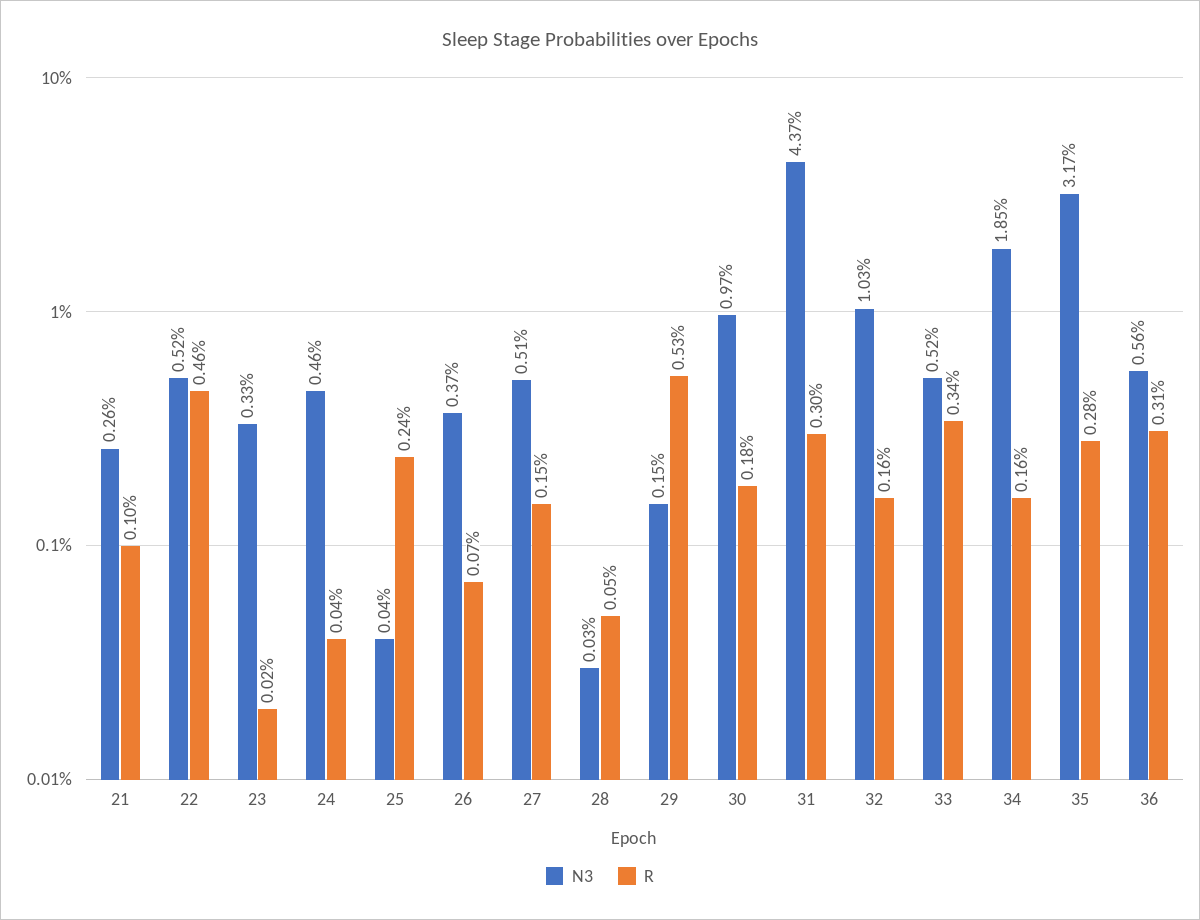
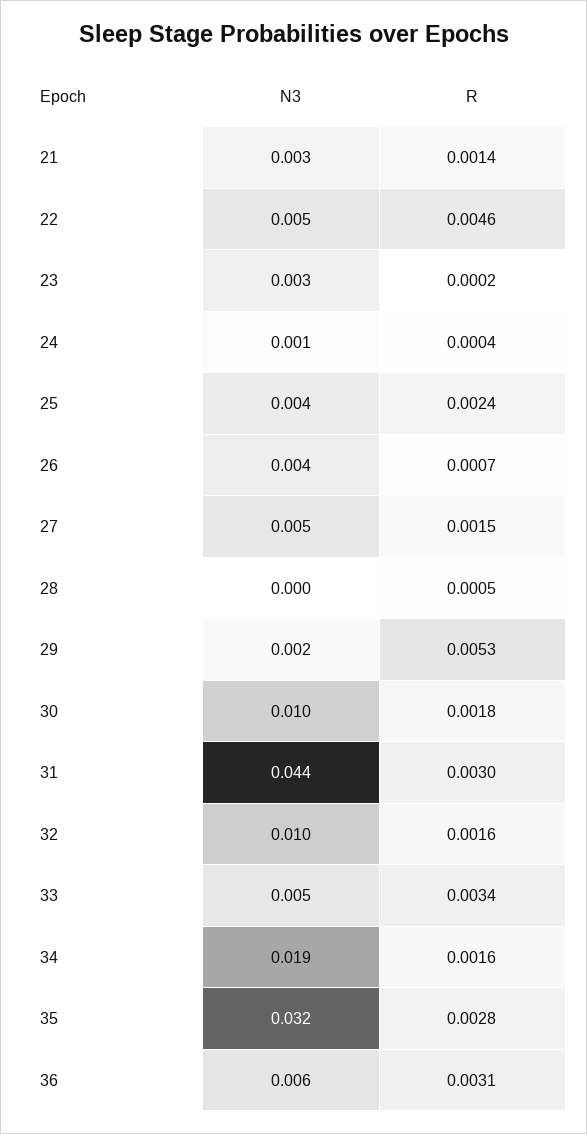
  {
    "N3": {
      "21": 0.0026,
      "22": 0.0052,
      "23": 0.0033,
-     "24": 0.0046,
+     "24": 0.001,
-     "25": 0.0004,
+     "25": 0.004,
      "26": 0.0037,
      "27": 0.0051,
      "28": 0.0003,
      "29": 0.0015,
      "30": 0.0097,
      "31": 0.0437,
      "32": 0.0103,
      "33": 0.0052,
      "34": 0.0185,
      "35": 0.0317,
      "36": 0.0056
    },
    "R": {
-     "21": 0.001,
+     "21": 0.0014,
      "22": 0.0046,
      "23": 0.0002,
      "24": 0.0004,
      "25": 0.0024,
      "26": 0.0007,
      "27": 0.0015,
      "28": 0.0005,
      "29": 0.0053,
      "30": 0.0018,
      "31": 0.003,
      "32": 0.0016,
      "33": 0.0034,
      "34": 0.0016,
      "35": 0.0028,
      "36": 0.0031
    }
  }

